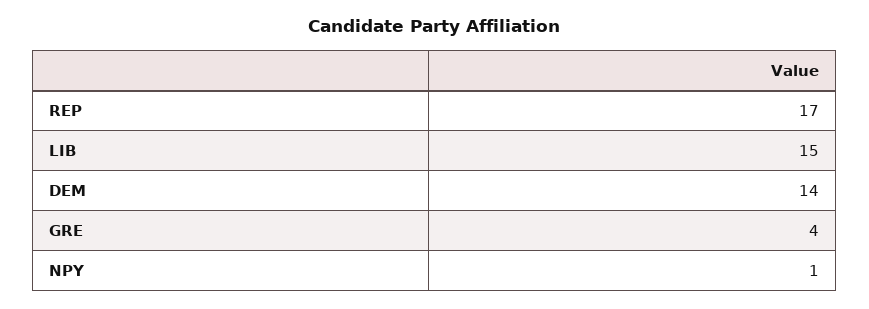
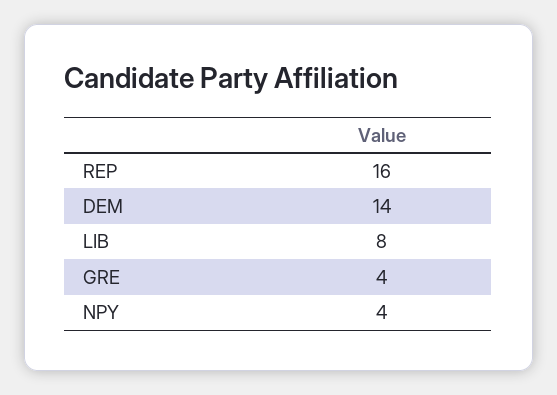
  {
-   "REP": 17,
+   "REP": 16,
-   "LIB": 15,
+   "LIB": 8,
    "DEM": 14,
    "GRE": 4,
-   "NPY": 1
+   "NPY": 4
  }

